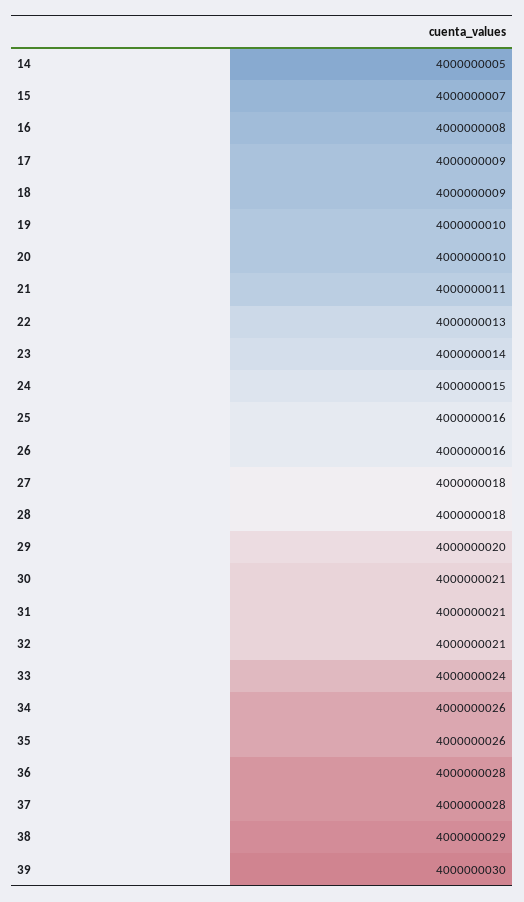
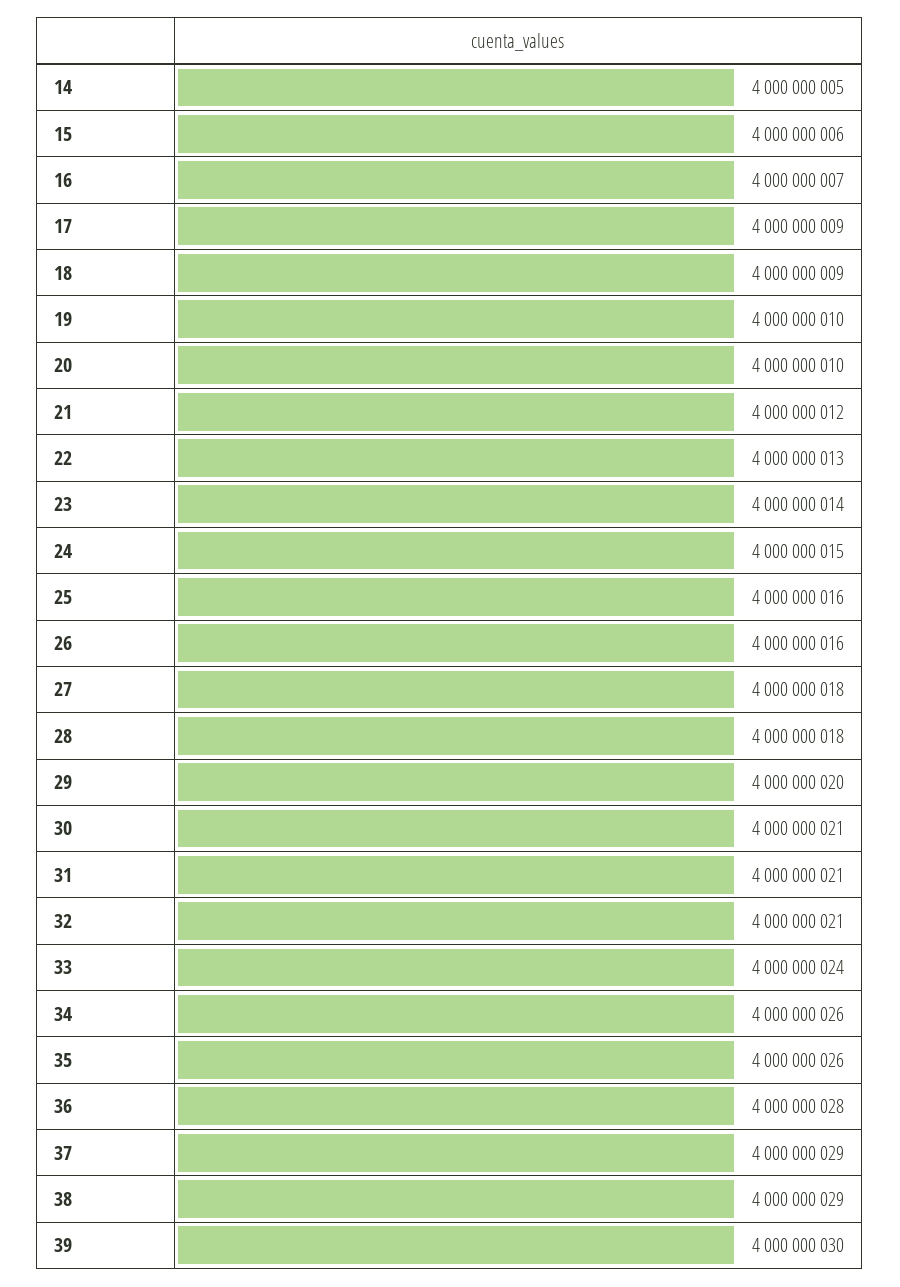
  {
    "14": 4000000005,
-   "15": 4000000007,
+   "15": 4000000006,
-   "16": 4000000008,
+   "16": 4000000007,
    "17": 4000000009,
    "18": 4000000009,
    "19": 4000000010,
    "20": 4000000010,
-   "21": 4000000011,
+   "21": 4000000012,
    "22": 4000000013,
    "23": 4000000014,
    "24": 4000000015,
    "25": 4000000016,
    "26": 4000000016,
    "27": 4000000018,
    "28": 4000000018,
    "29": 4000000020,
    "30": 4000000021,
    "31": 4000000021,
    "32": 4000000021,
    "33": 4000000024,
    "34": 4000000026,
    "35": 4000000026,
    "36": 4000000028,
-   "37": 4000000028,
+   "37": 4000000029,
    "38": 4000000029,
    "39": 4000000030
  }

